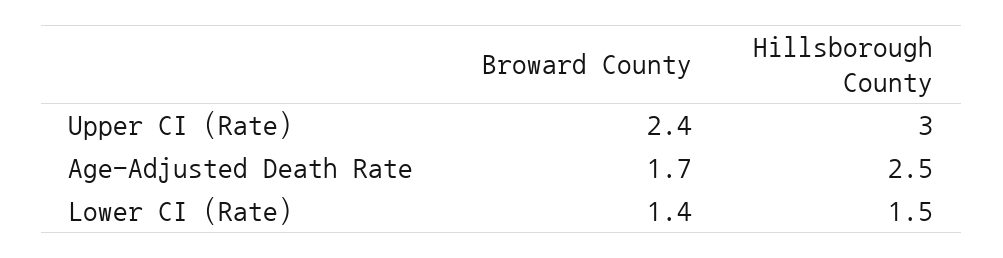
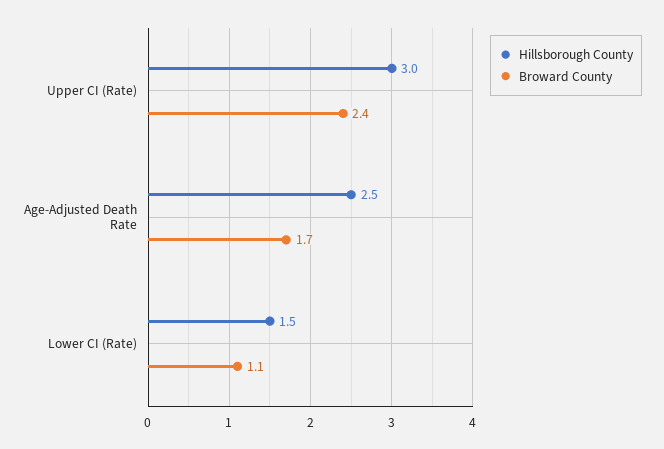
  {
    "Broward County": {
      "Upper CI (Rate)": 2.4,
      "Age-Adjusted Death Rate": 1.7,
-     "Lower CI (Rate)": 1.4
+     "Lower CI (Rate)": 1.1
    },
    "Hillsborough County": {
      "Upper CI (Rate)": 3,
      "Age-Adjusted Death Rate": 2.5,
      "Lower CI (Rate)": 1.5
    }
  }

